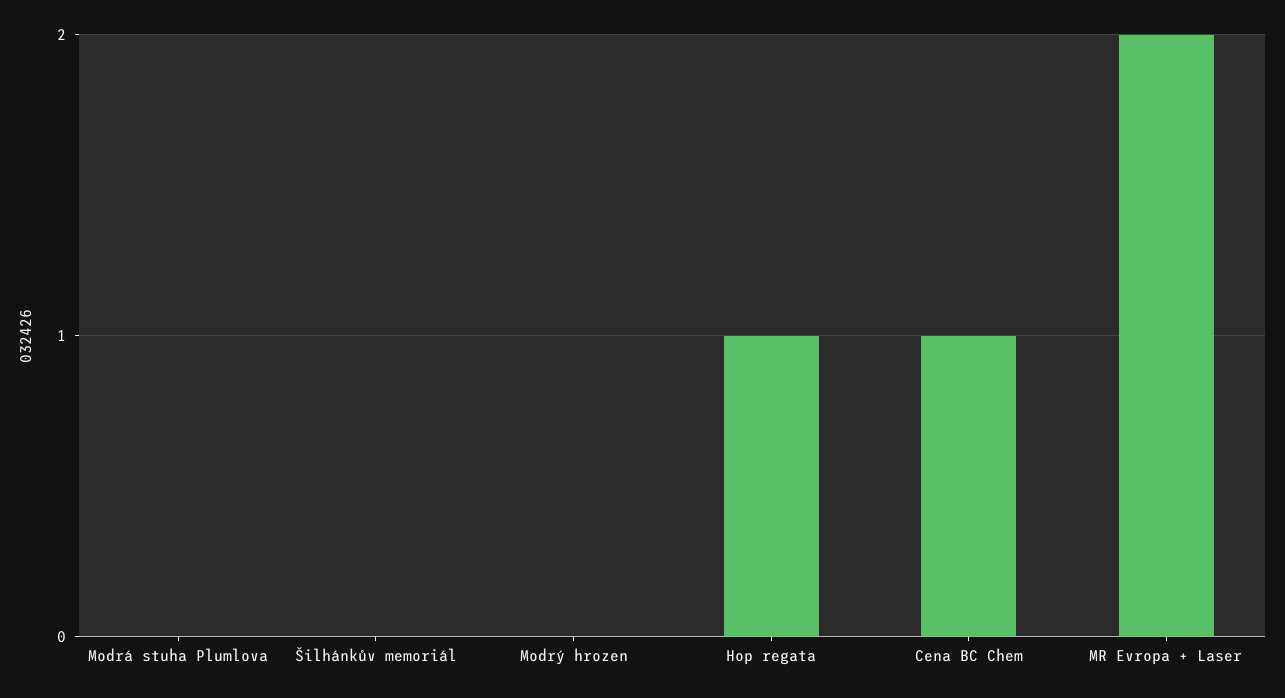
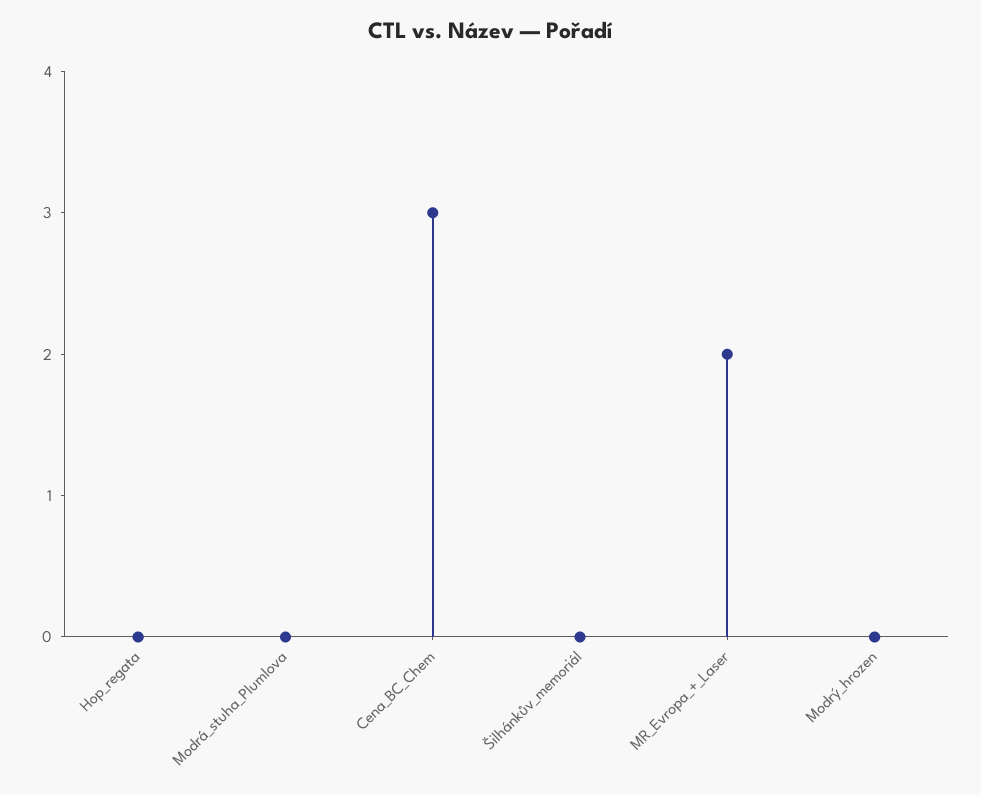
  {
    "Modrá stuha Plumlova": 0,
    "Šilhánkův memoriál": 0,
    "Modrý hrozen": 0,
-   "Hop regata": 1,
+   "Hop regata": 0,
-   "Cena BC Chem": 1,
+   "Cena BC Chem": 3,
    "MR Evropa + Laser": 2
  }

